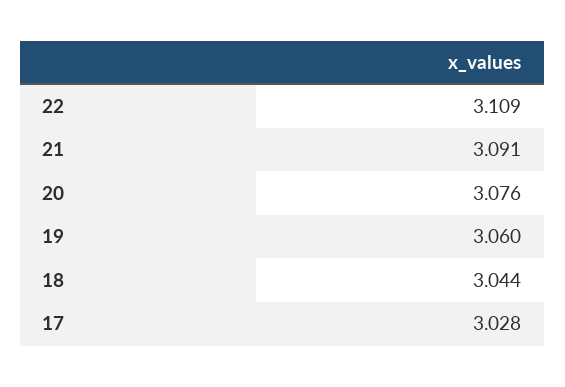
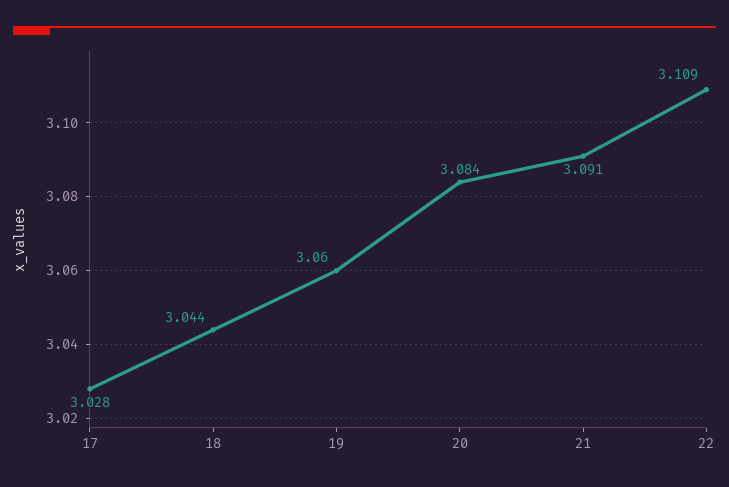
  {
    "22": 3.109,
    "21": 3.091,
-   "20": 3.076,
+   "20": 3.084,
    "19": 3.06,
    "18": 3.044,
    "17": 3.028
  }

